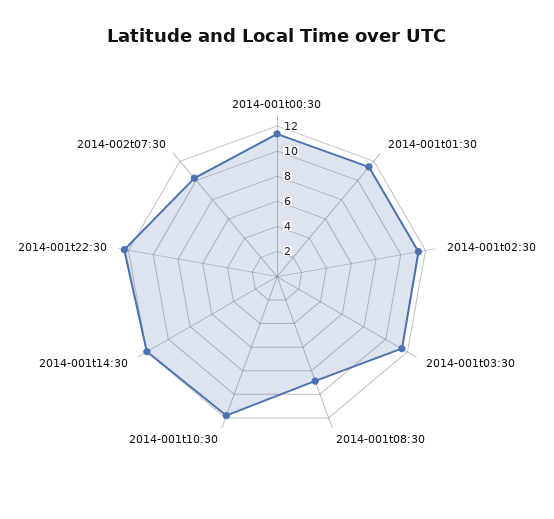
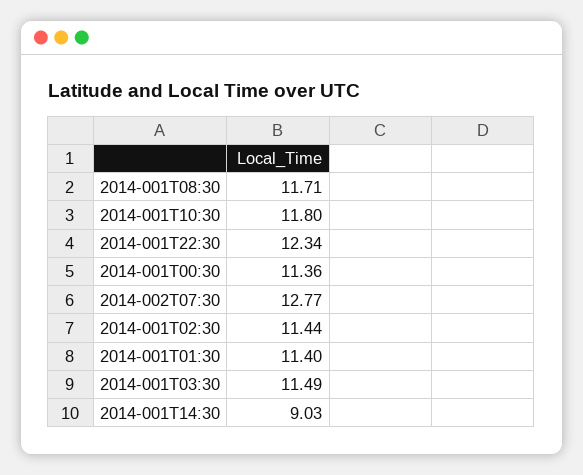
  {
    "2014-001t00:30": 11.36,
    "2014-001t01:30": 11.4,
    "2014-001t02:30": 11.44,
    "2014-001t03:30": 11.49,
-   "2014-001t08:30": 9,
+   "2014-001t08:30": 11.71,
    "2014-001t10:30": 11.8,
-   "2014-001t14:30": 12,
+   "2014-001t14:30": 9.03,
    "2014-001t22:30": 12.34,
-   "2014-002t07:30": 10
+   "2014-002t07:30": 12.77
  }

